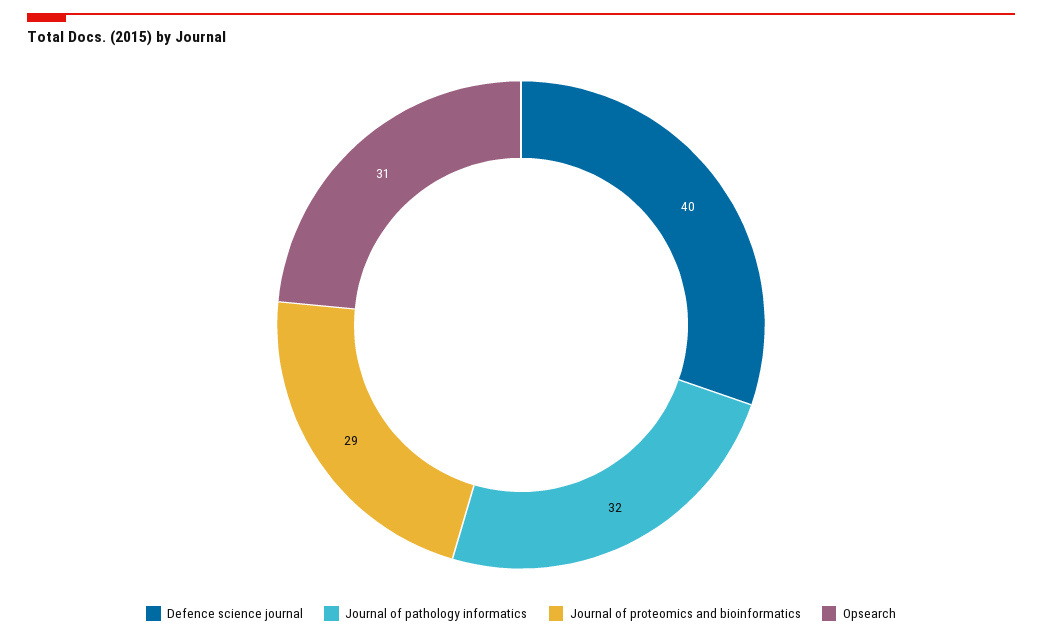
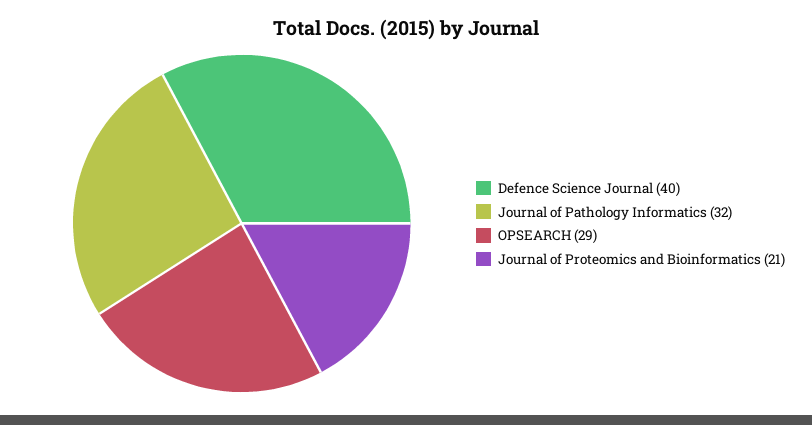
  {
    "Defence science journal": 40,
    "Journal of pathology informatics": 32,
-   "Journal of proteomics and bioinformatics": 29,
+   "Journal of proteomics and bioinformatics": 21,
-   "Opsearch": 31
+   "Opsearch": 29
  }

